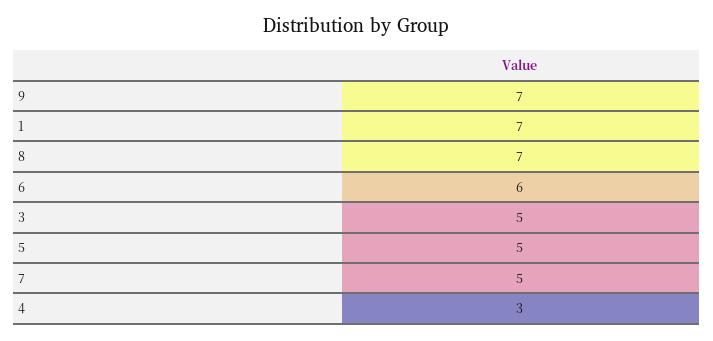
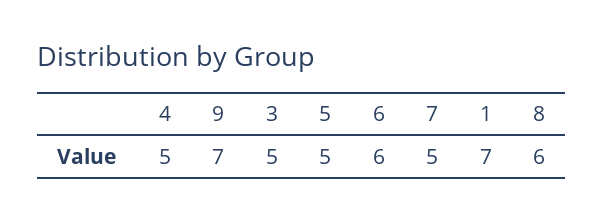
  {
    "9": 7,
    "1": 7,
-   "8": 7,
+   "8": 6,
    "6": 6,
    "3": 5,
    "5": 5,
    "7": 5,
-   "4": 3
+   "4": 5
  }

